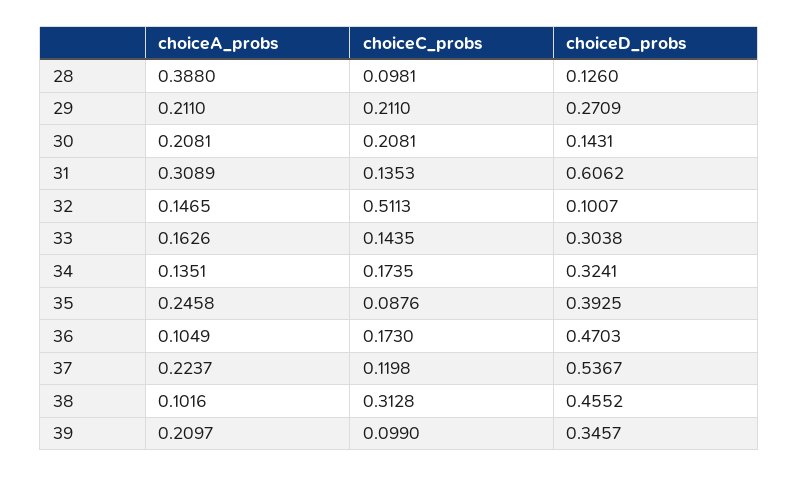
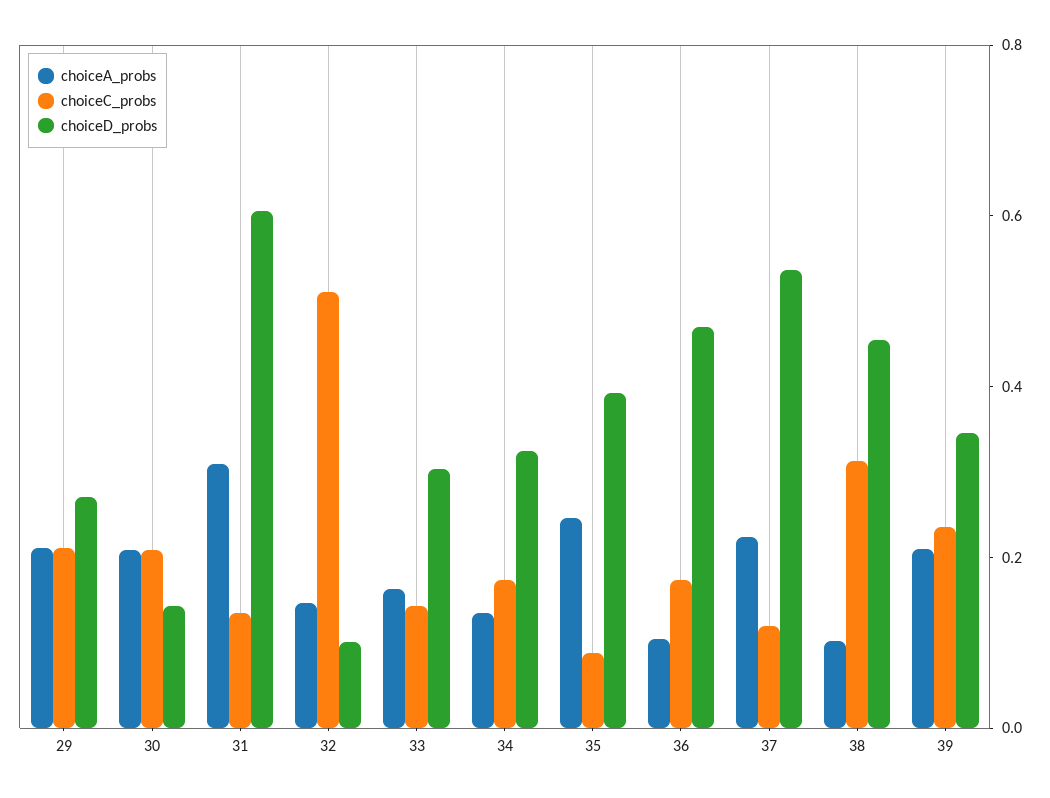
  {
    "choiceA_probs": {
-     "28": 0.388,
      "29": 0.211,
      "30": 0.2081,
      "31": 0.3089,
      "32": 0.1465,
      "33": 0.1626,
      "34": 0.1351,
      "35": 0.2458,
      "36": 0.1049,
      "37": 0.2237,
      "38": 0.1016,
      "39": 0.2097
    },
    "choiceC_probs": {
-     "28": 0.0981,
      "29": 0.211,
      "30": 0.2081,
      "31": 0.1353,
      "32": 0.5113,
      "33": 0.1435,
      "34": 0.1735,
      "35": 0.0876,
      "36": 0.173,
      "37": 0.1198,
      "38": 0.3128,
-     "39": 0.099
+     "39": 0.25
    },
    "choiceD_probs": {
-     "28": 0.126,
      "29": 0.2709,
      "30": 0.1431,
      "31": 0.6062,
      "32": 0.1007,
      "33": 0.3038,
      "34": 0.3241,
      "35": 0.3925,
      "36": 0.4703,
      "37": 0.5367,
      "38": 0.4552,
      "39": 0.3457
    }
  }

